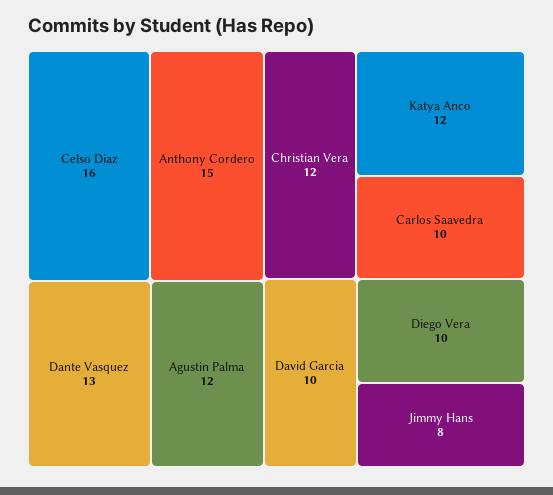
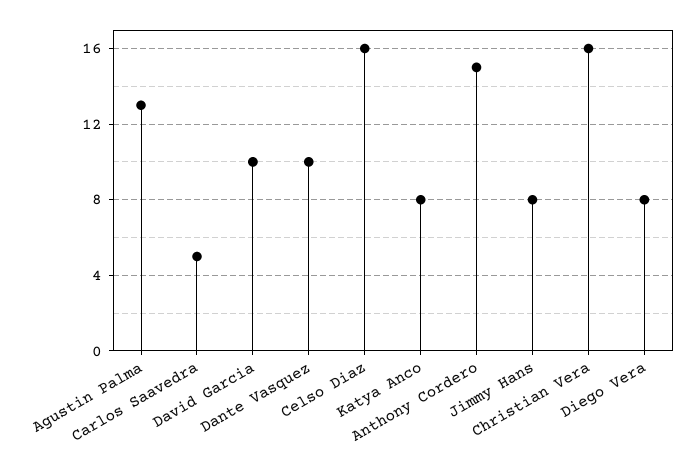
  {
    "Celso Diaz": 16,
    "Anthony Cordero": 15,
-   "Dante Vasquez": 13,
+   "Dante Vasquez": 10,
-   "Agustin Palma": 12,
+   "Agustin Palma": 13,
-   "Christian Vera": 12,
+   "Christian Vera": 16,
-   "Katya Anco": 12,
+   "Katya Anco": 8,
-   "Carlos Saavedra": 10,
+   "Carlos Saavedra": 5,
    "David Garcia": 10,
-   "Diego Vera": 10,
+   "Diego Vera": 8,
    "Jimmy Hans": 8
  }

